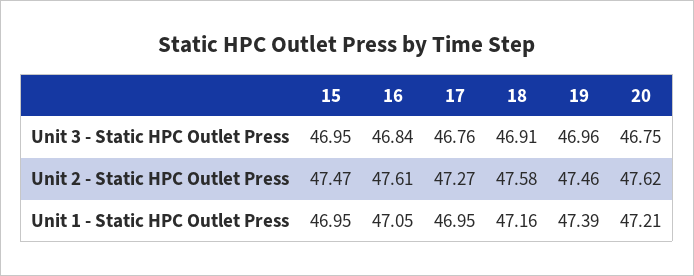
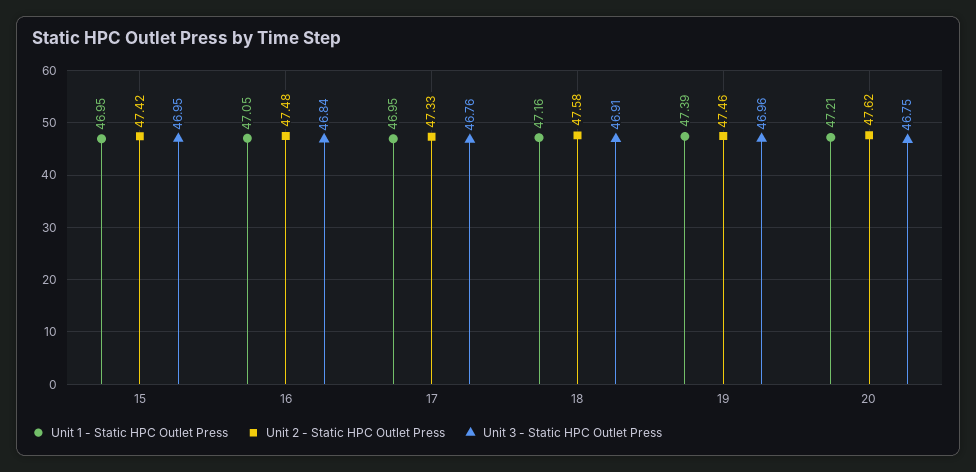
  {
    "Unit 3 - Static HPC Outlet Press": {
      "15": 46.95,
      "16": 46.84,
      "17": 46.76,
      "18": 46.91,
      "19": 46.96,
      "20": 46.75
    },
    "Unit 2 - Static HPC Outlet Press": {
-     "15": 47.47,
+     "15": 47.42,
-     "16": 47.61,
+     "16": 47.48,
-     "17": 47.27,
+     "17": 47.33,
      "18": 47.58,
      "19": 47.46,
      "20": 47.62
    },
    "Unit 1 - Static HPC Outlet Press": {
      "15": 46.95,
      "16": 47.05,
      "17": 46.95,
      "18": 47.16,
      "19": 47.39,
      "20": 47.21
    }
  }

